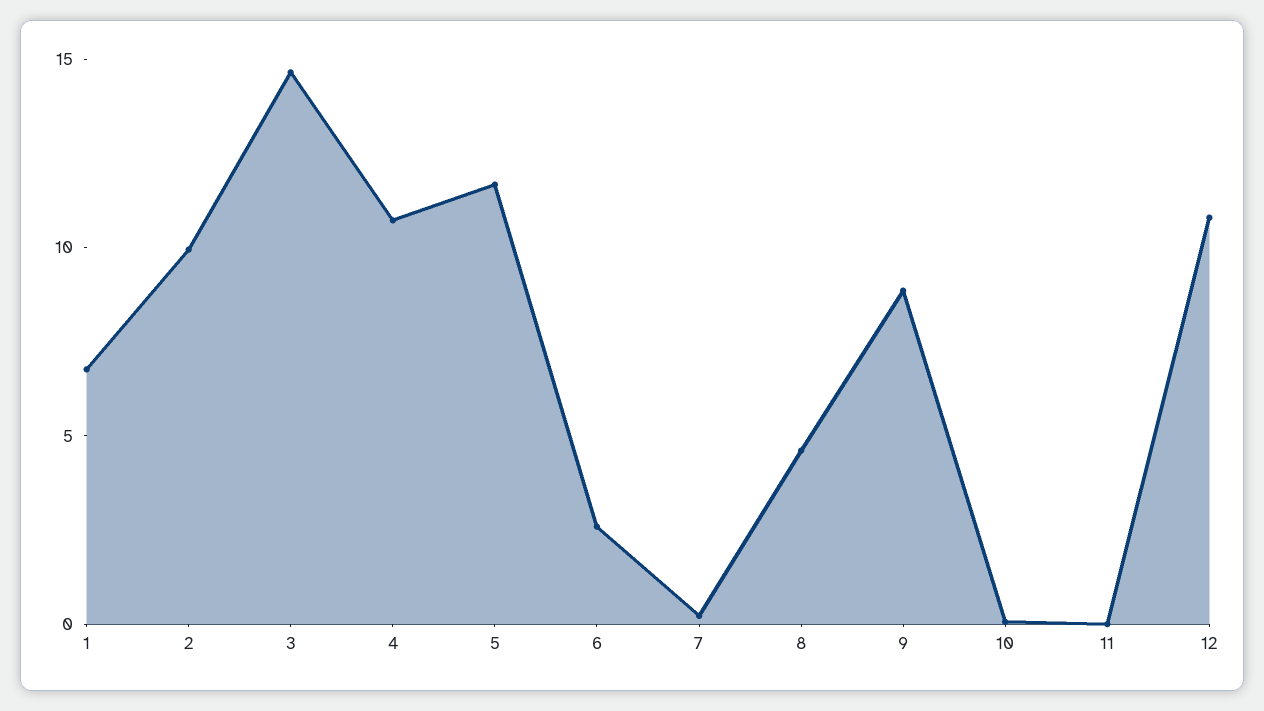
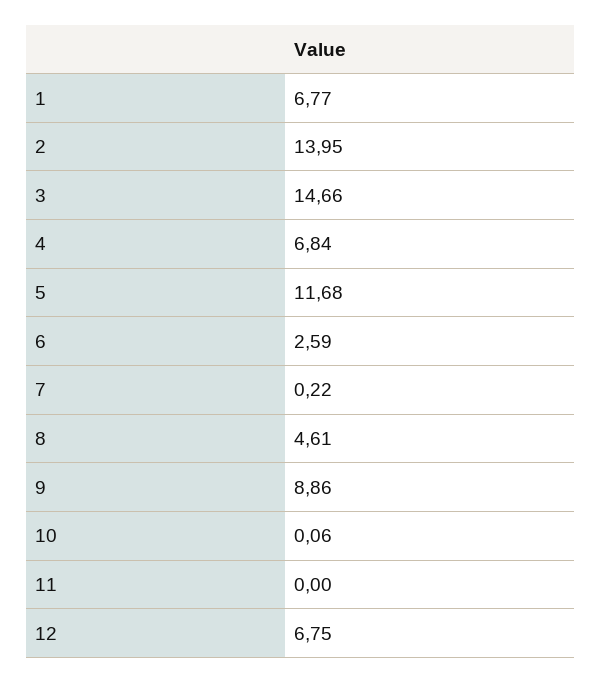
  {
    "1": 6.77,
-   "2": 10,
+   "2": 13.95,
    "3": 14.66,
-   "4": 11,
+   "4": 6.84,
    "5": 11.68,
    "6": 2.59,
    "7": 0.22,
    "8": 4.61,
    "9": 8.86,
    "10": 0.06,
    "11": 0,
-   "12": 11
+   "12": 6.75
  }

